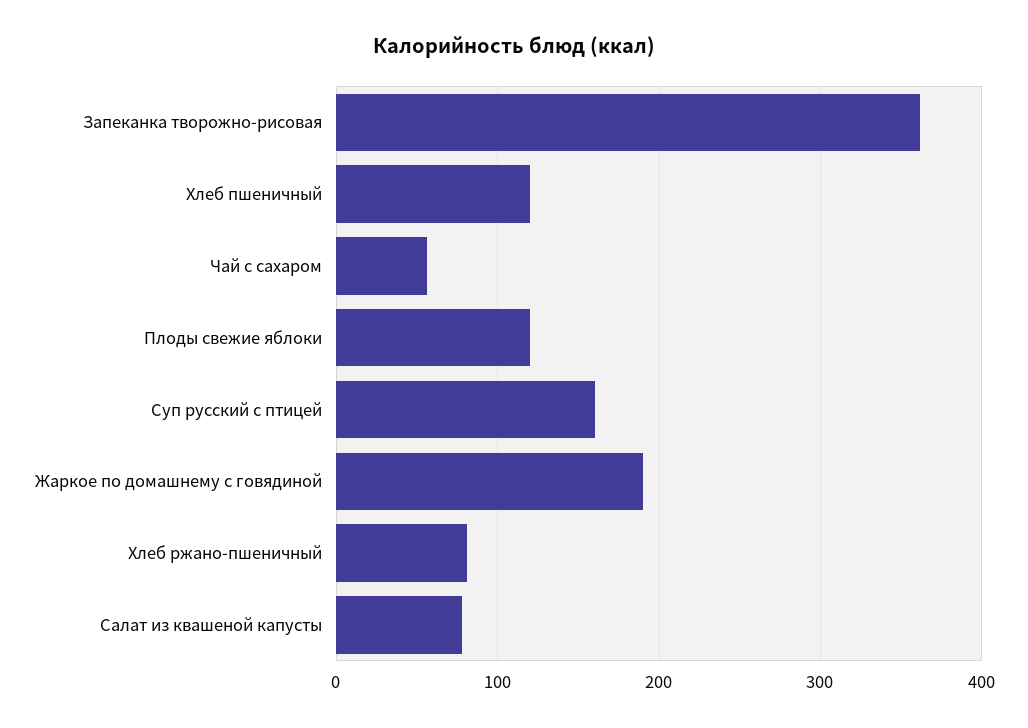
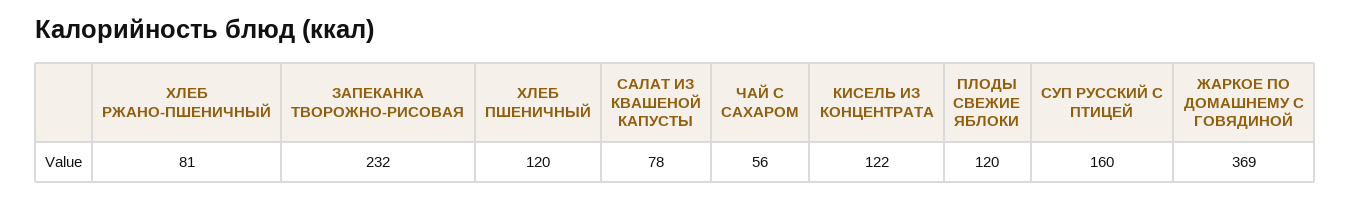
  {
-   "Запеканка творожно-рисовая": 360,
+   "Запеканка творожно-рисовая": 232,
    "Хлеб пшеничный": 120,
    "Чай с сахаром": 56,
    "Плоды свежие яблоки": 120,
    "Суп русский с птицей": 160,
-   "Жаркое по домашнему с говядиной": 190,
+   "Жаркое по домашнему с говядиной": 369,
    "Хлеб ржано-пшеничный": 81,
-   "Салат из квашеной капусты": 78
+   "Салат из квашеной капусты": 78,
+   "КИСЕЛЬ ИЗ КОНЦЕНТРАТА": 122
  }

